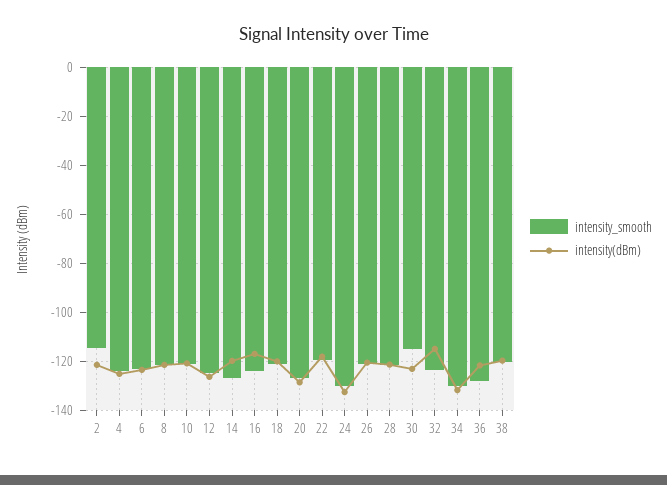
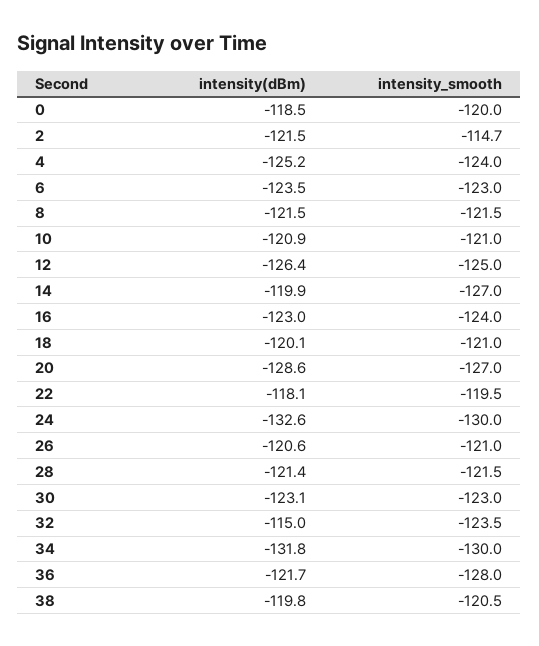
  {
    "intensity_smooth": {
      "2": -114.7,
      "4": -124,
      "6": -123,
      "8": -121.5,
      "10": -121,
      "12": -125,
      "14": -127,
      "16": -124,
      "18": -121,
      "20": -127,
      "22": -119.5,
      "24": -130,
      "26": -121,
      "28": -121.5,
-     "30": -115,
+     "30": -123,
      "32": -123.5,
      "34": -130,
      "36": -128,
-     "38": -120.5
+     "38": -120.5,
+     "0": -120
    },
    "intensity(dBm)": {
      "2": -121.5,
      "4": -125.2,
      "6": -123.5,
      "8": -121.5,
      "10": -120.9,
      "12": -126.4,
      "14": -119.9,
-     "16": -117.5,
+     "16": -123,
      "18": -120.1,
      "20": -128.6,
      "22": -118.1,
      "24": -132.6,
      "26": -120.6,
      "28": -121.4,
      "30": -123.1,
      "32": -115,
      "34": -131.8,
      "36": -121.7,
-     "38": -119.8
+     "38": -119.8,
+     "0": -118.5
    }
  }

